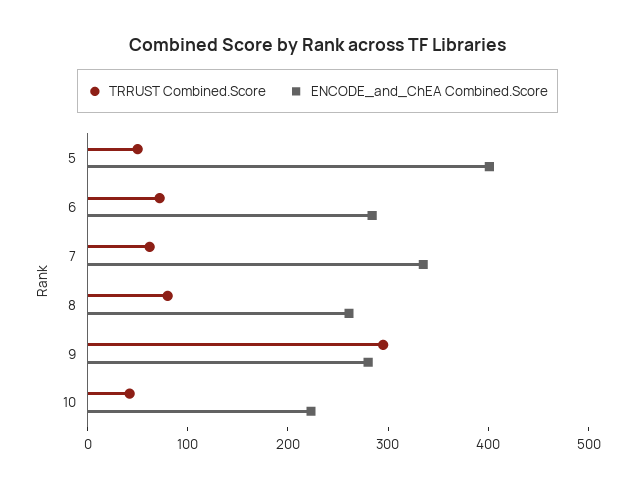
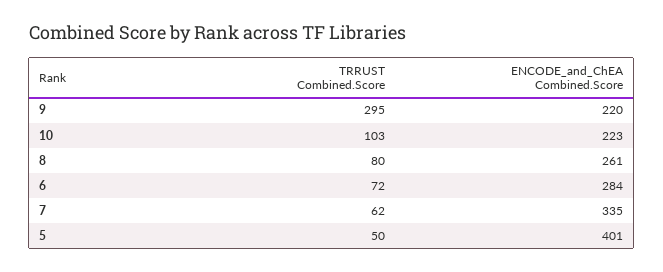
  {
    "TRRUST Combined.Score": {
      "5": 50,
      "6": 72,
      "7": 62,
      "8": 80,
      "9": 295,
-     "10": 40
+     "10": 103
    },
    "ENCODE_and_ChEA Combined.Score": {
      "5": 401,
      "6": 284,
      "7": 335,
      "8": 261,
-     "9": 280,
+     "9": 220,
      "10": 223
    }
  }

